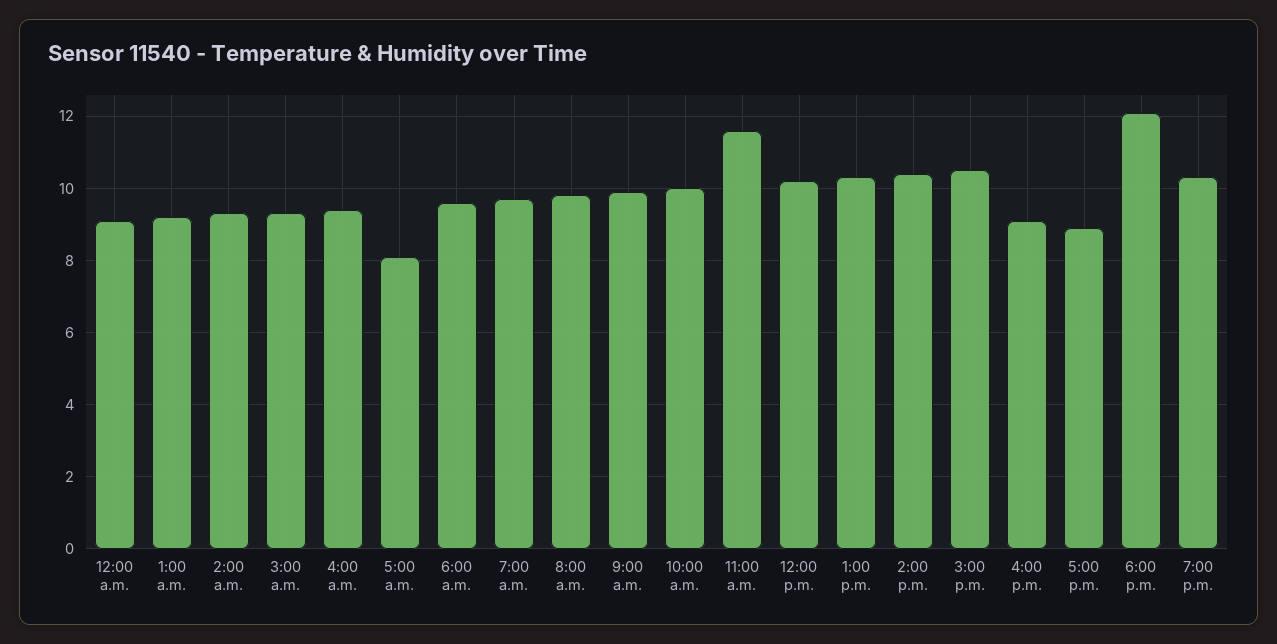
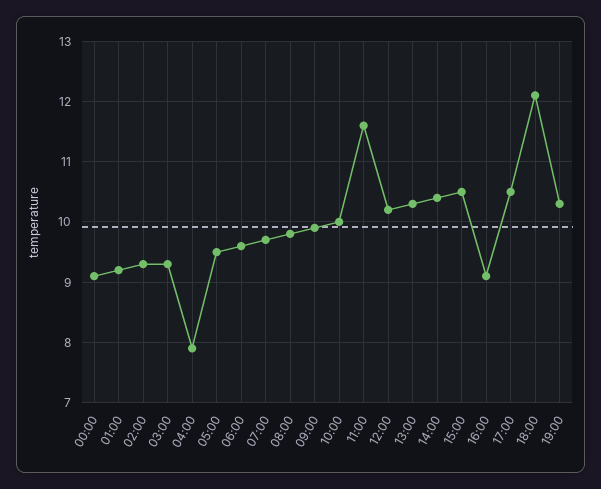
  {
    "12:00 a.m.": 9.1,
    "1:00 a.m.": 9.2,
    "2:00 a.m.": 9.3,
    "3:00 a.m.": 9.3,
-   "4:00 a.m.": 9.5,
+   "4:00 a.m.": 7.9,
-   "5:00 a.m.": 8,
+   "5:00 a.m.": 9.5,
    "6:00 a.m.": 9.6,
    "7:00 a.m.": 9.7,
    "8:00 a.m.": 9.8,
    "9:00 a.m.": 9.9,
    "10:00 a.m.": 10,
    "11:00 a.m.": 11.6,
    "12:00 p.m.": 10.2,
    "1:00 p.m.": 10.3,
    "2:00 p.m.": 10.4,
    "3:00 p.m.": 10.5,
    "4:00 p.m.": 9.1,
-   "5:00 p.m.": 9,
+   "5:00 p.m.": 10.5,
    "6:00 p.m.": 12.1,
    "7:00 p.m.": 10.3
  }

